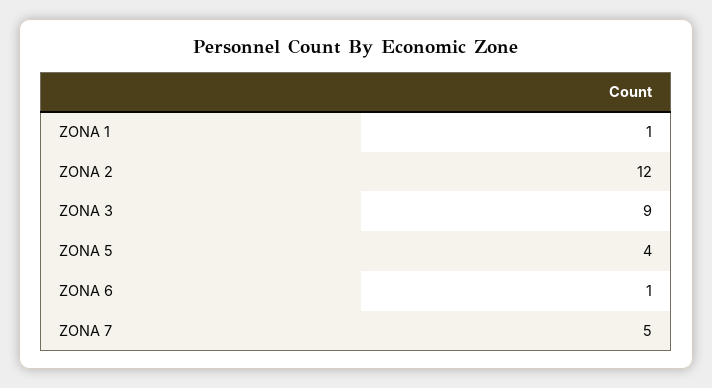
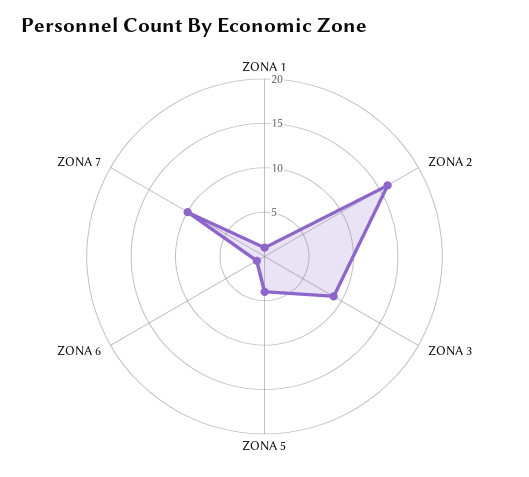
  {
    "ZONA 1": 1,
-   "ZONA 2": 12,
+   "ZONA 2": 16,
    "ZONA 3": 9,
    "ZONA 5": 4,
    "ZONA 6": 1,
-   "ZONA 7": 5
+   "ZONA 7": 10
  }

